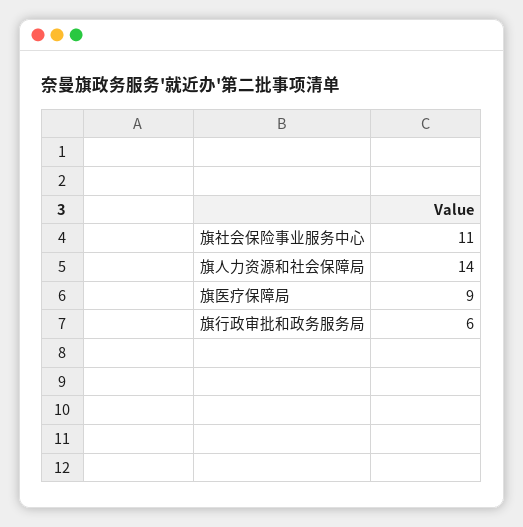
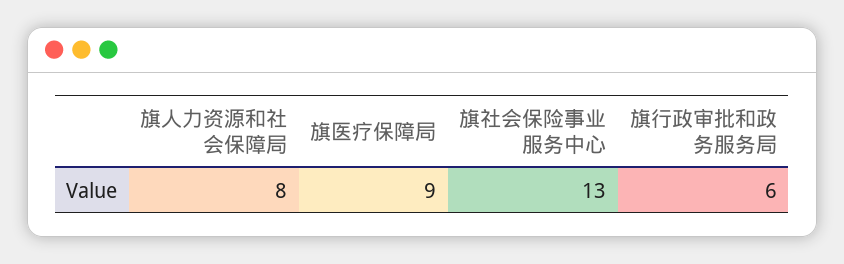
  {
-   "旗社会保险事业服务中心": 11,
+   "旗社会保险事业服务中心": 13,
-   "旗人力资源和社会保障局": 14,
+   "旗人力资源和社会保障局": 8,
    "旗医疗保障局": 9,
    "旗行政审批和政务服务局": 6
  }

